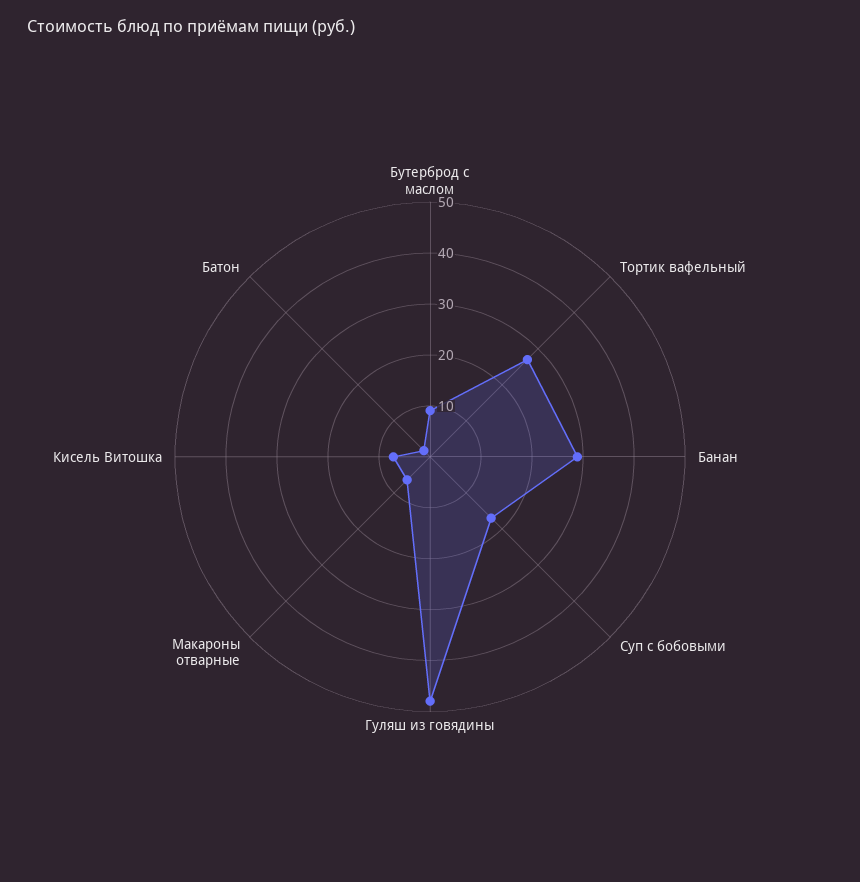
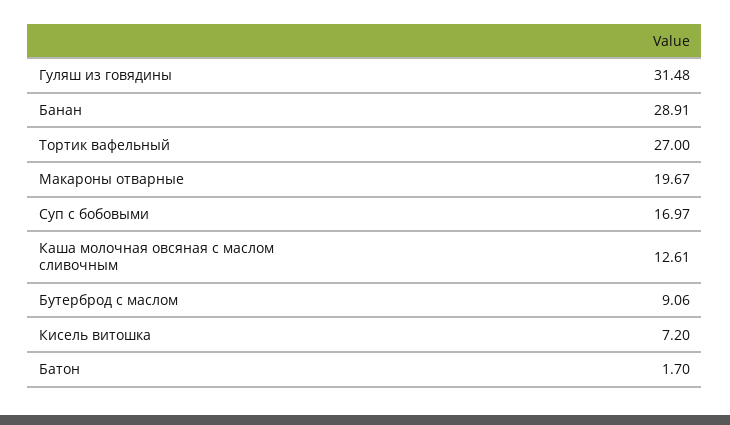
  {
    "Бутерброд с маслом": 9.06,
    "Тортик вафельный": 27,
    "Банан": 28.91,
    "Суп с бобовыми": 16.97,
-   "Гуляш из говядины": 48,
+   "Гуляш из говядины": 31.48,
-   "Макароны отварные": 6,
+   "Макароны отварные": 19.67,
    "Кисель Витошка": 7.2,
-   "Батон": 1.7
+   "Батон": 1.7,
+   "Каша молочная овсяная с маслом сливочным": 12.61
  }

